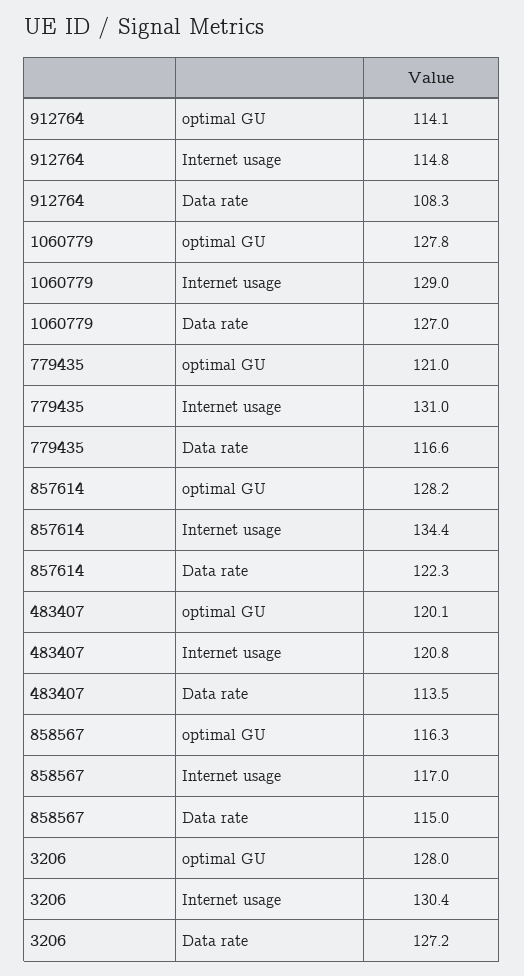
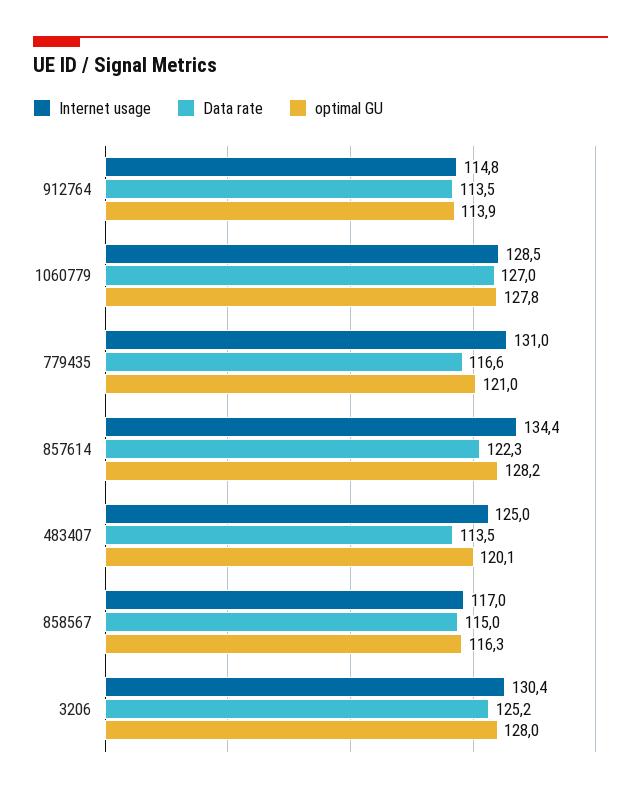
  {
    "optimal GU": {
-     "912764": 114.1,
+     "912764": 113.9,
      "1060779": 127.8,
      "779435": 121,
      "857614": 128.2,
      "483407": 120.1,
      "858567": 116.3,
      "3206": 128
    },
    "Internet usage": {
      "912764": 114.8,
-     "1060779": 129,
+     "1060779": 128.5,
      "779435": 131,
      "857614": 134.4,
-     "483407": 120.8,
+     "483407": 125,
      "858567": 117,
      "3206": 130.4
    },
    "Data rate": {
-     "912764": 108.3,
+     "912764": 113.5,
      "1060779": 127,
      "779435": 116.6,
      "857614": 122.3,
      "483407": 113.5,
      "858567": 115,
-     "3206": 127.2
+     "3206": 125.2
    }
  }

